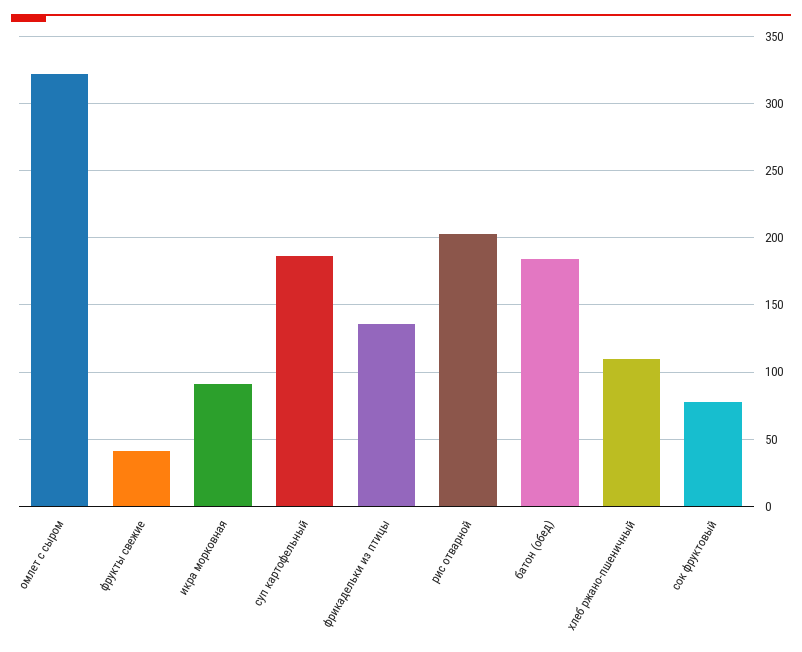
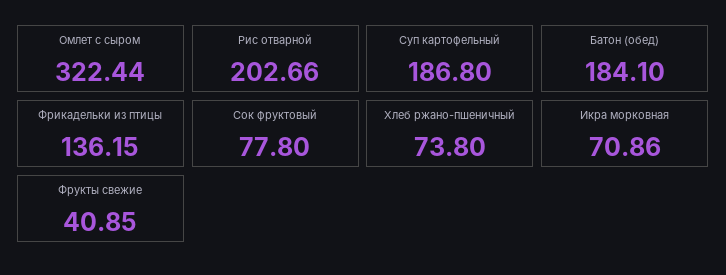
  {
    "омлет с сыром": 322.44,
    "фрукты свежие": 40.85,
-   "икра морковная": 90,
+   "икра морковная": 70.86,
    "суп картофельный": 186.8,
    "фрикадельки из птицы": 136.15,
    "рис отварной": 202.66,
    "батон (обед)": 184.1,
-   "хлеб ржано-пшеничный": 110,
+   "хлеб ржано-пшеничный": 73.8,
    "сок фруктовый": 77.8
  }

